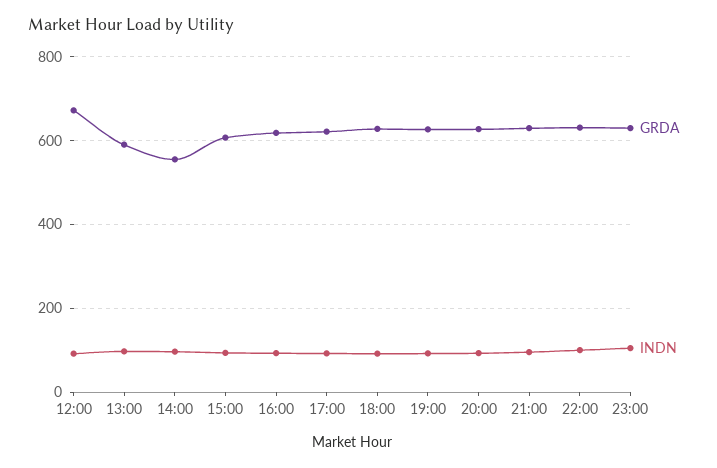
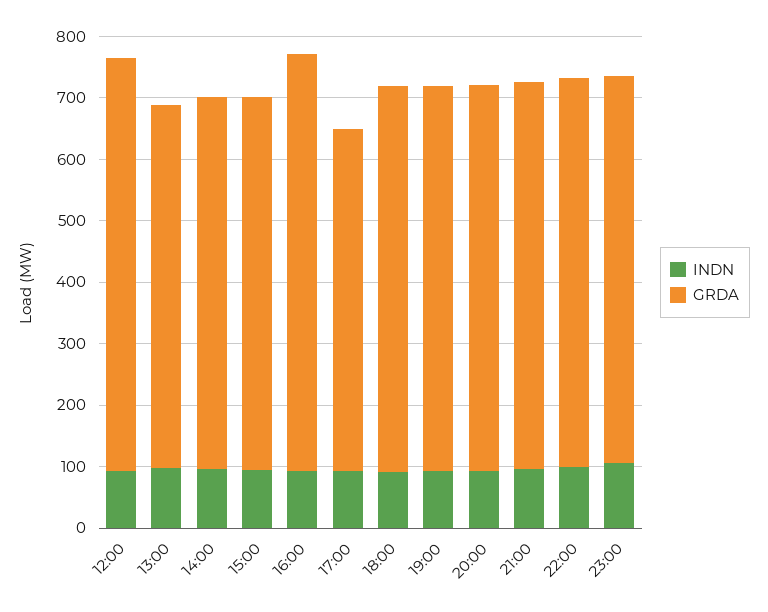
  {
    "GRDA": {
      "12:00": 680,
      "13:00": 600,
-     "14:00": 560,
+     "14:00": 600,
      "15:00": 600,
-     "16:00": 620,
+     "16:00": 680,
-     "17:00": 620,
+     "17:00": 560,
      "18:00": 620,
      "19:00": 620,
      "20:00": 620,
      "21:00": 620,
      "22:00": 640,
      "23:00": 640
    },
    "INDN": {
      "12:00": 100,
      "13:00": 100,
      "14:00": 100,
      "15:00": 100,
      "16:00": 100,
      "17:00": 100,
      "18:00": 100,
      "19:00": 100,
      "20:00": 100,
      "21:00": 100,
      "22:00": 100,
      "23:00": 100
    }
  }

